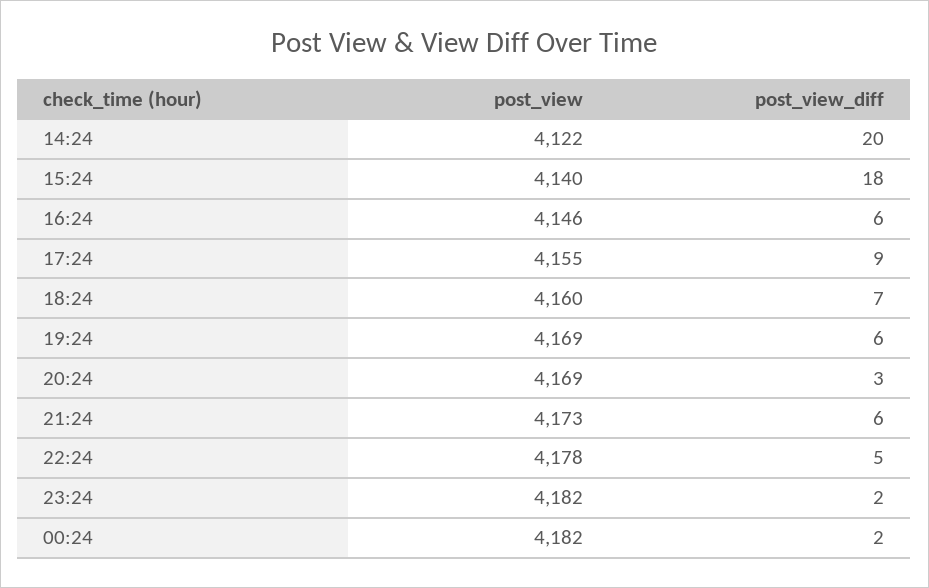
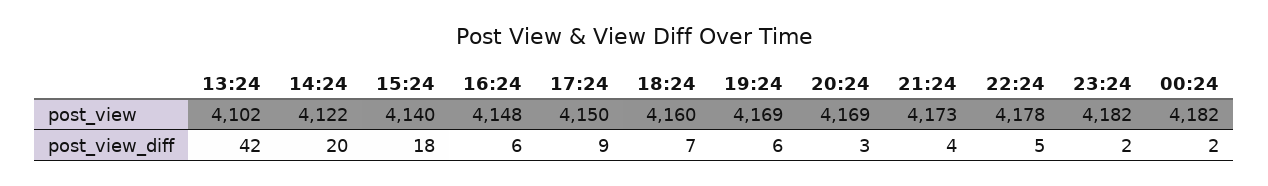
  {
    "post_view": {
      "14:24": 4122,
      "15:24": 4140,
-     "16:24": 4146,
+     "16:24": 4148,
-     "17:24": 4155,
+     "17:24": 4150,
      "18:24": 4160,
      "19:24": 4169,
      "20:24": 4169,
      "21:24": 4173,
      "22:24": 4178,
      "23:24": 4182,
-     "00:24": 4182
+     "00:24": 4182,
+     "13:24": 4102
    },
    "post_view_diff": {
      "14:24": 20,
      "15:24": 18,
      "16:24": 6,
      "17:24": 9,
      "18:24": 7,
      "19:24": 6,
      "20:24": 3,
-     "21:24": 6,
+     "21:24": 4,
      "22:24": 5,
      "23:24": 2,
-     "00:24": 2
+     "00:24": 2,
+     "13:24": 42
    }
  }

